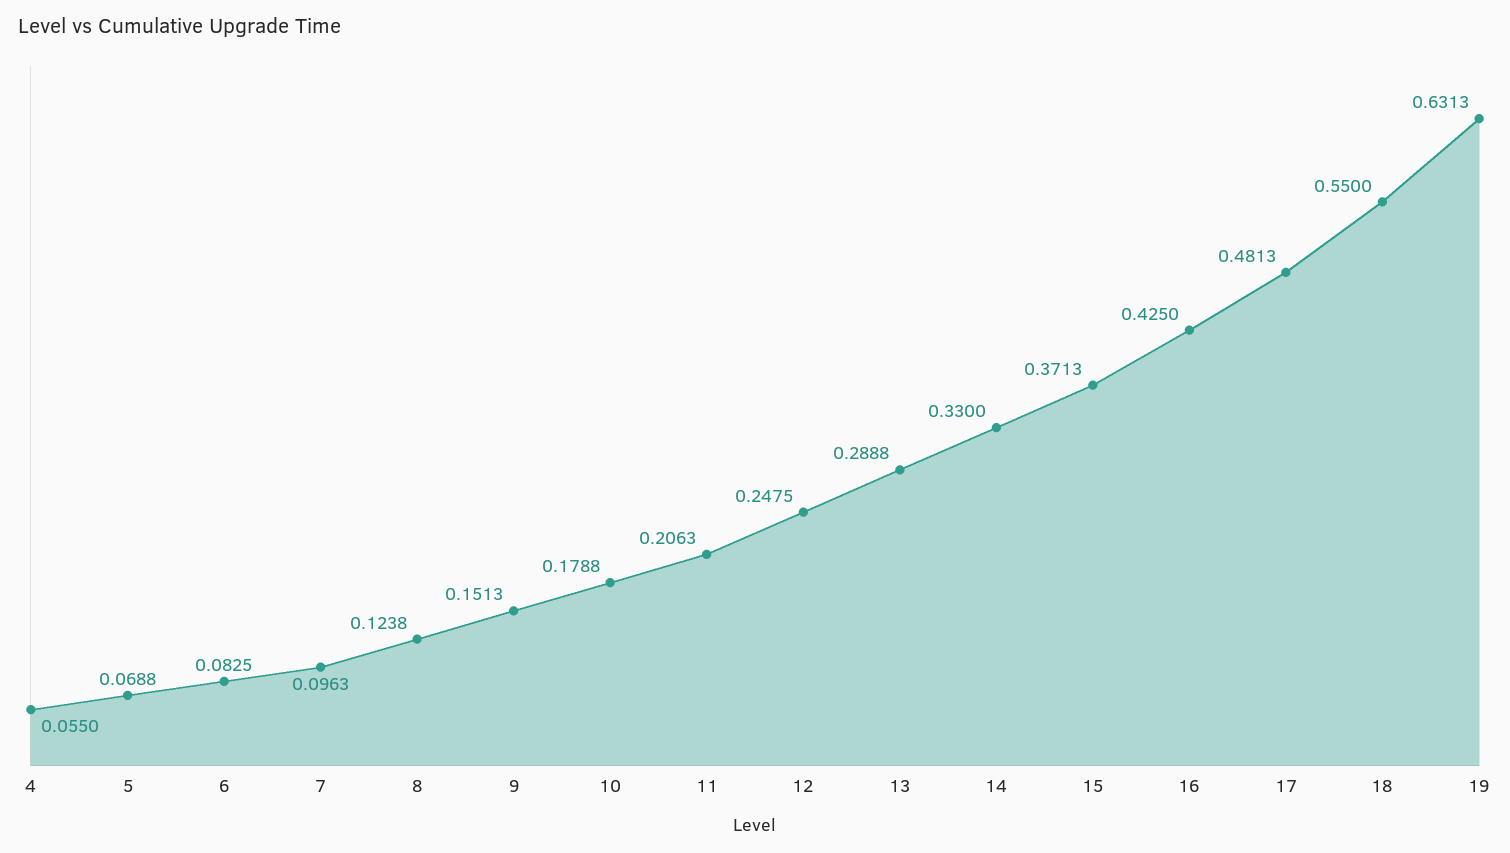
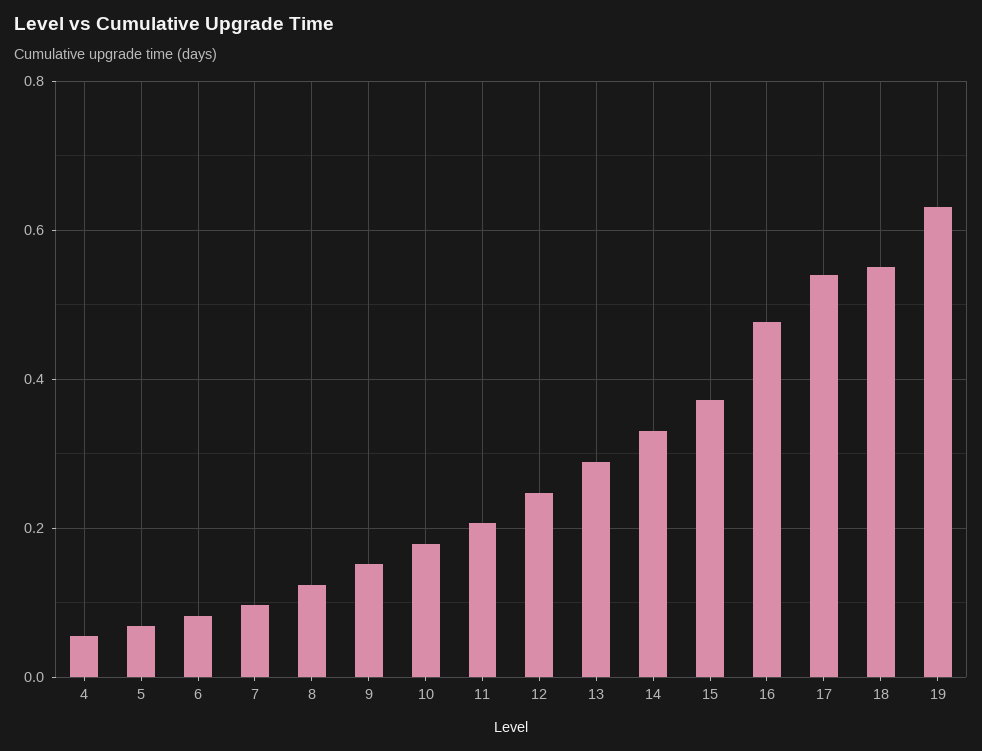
  {
    "4": 0.055,
    "5": 0.0688,
    "6": 0.0825,
    "7": 0.0963,
    "8": 0.1238,
    "9": 0.1513,
    "10": 0.1788,
    "11": 0.2063,
    "12": 0.2475,
    "13": 0.2888,
    "14": 0.33,
    "15": 0.3713,
-   "16": 0.425,
+   "16": 0.48,
-   "17": 0.4813,
+   "17": 0.54,
    "18": 0.55,
    "19": 0.6313
  }

